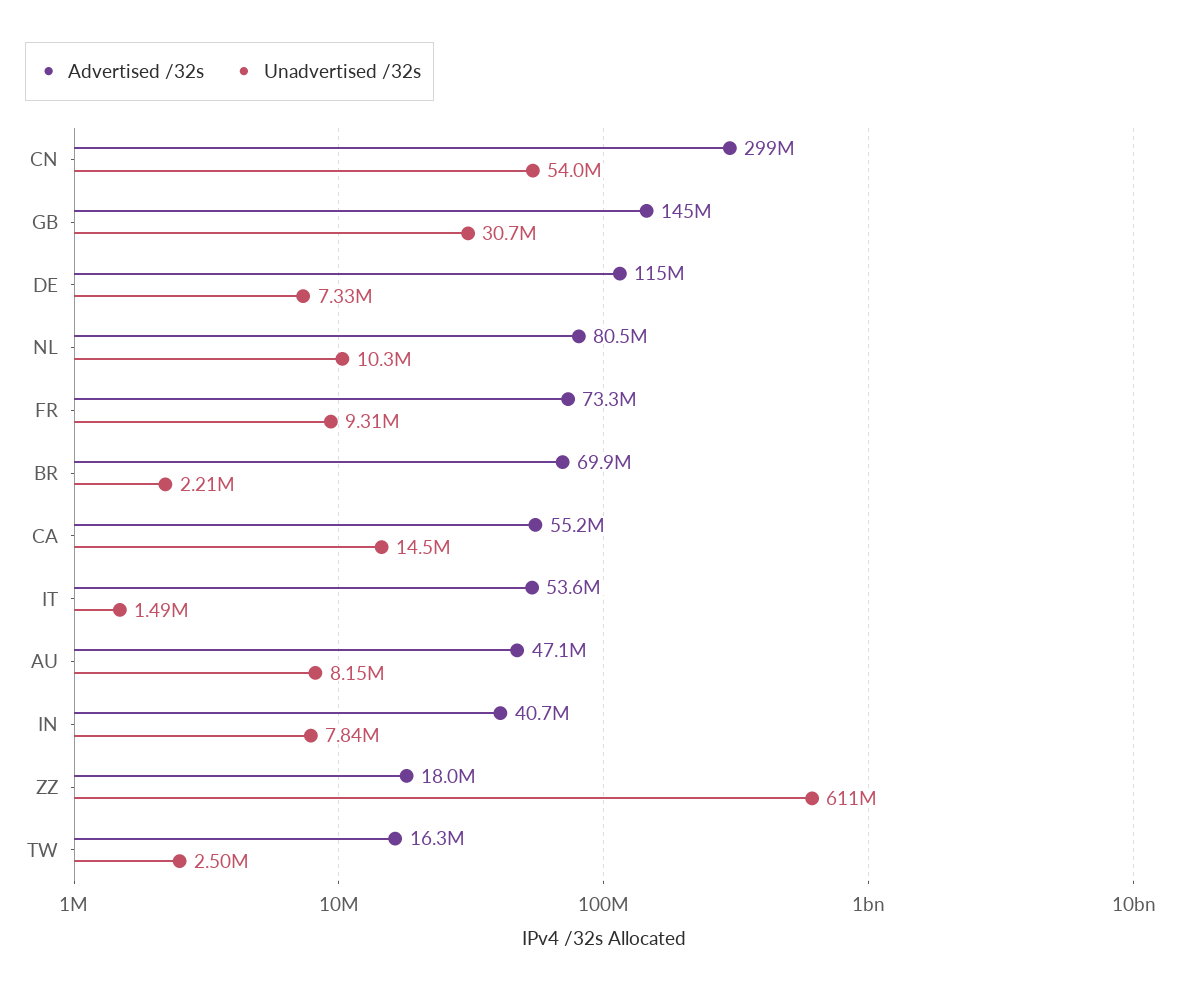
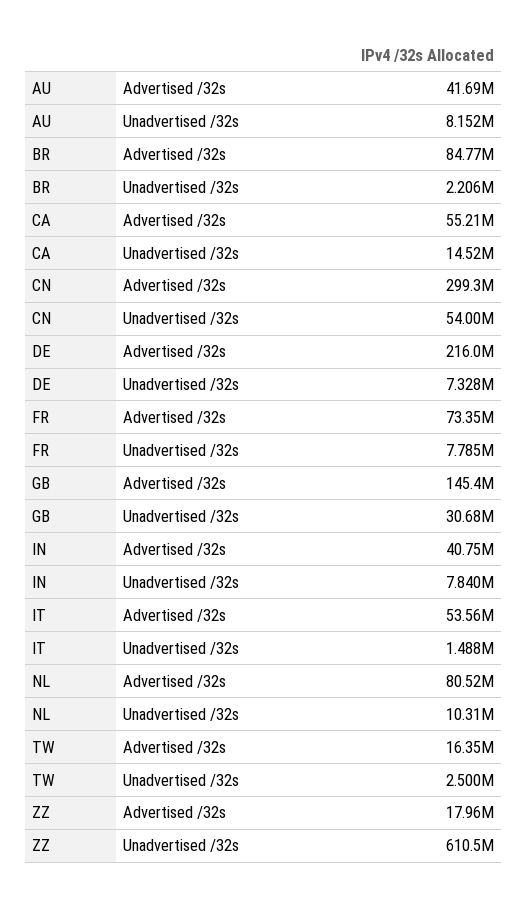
  {
    "Advertised /32s": {
      "CN": 299300000,
      "GB": 145400000,
-     "DE": 115000000,
+     "DE": 216000000,
      "NL": 80520000,
      "FR": 73350000,
-     "BR": 69900000,
+     "BR": 84770000,
      "CA": 55210000,
      "IT": 53560000,
-     "AU": 47100000,
+     "AU": 41690000,
      "IN": 40750000,
      "ZZ": 17960000,
      "TW": 16350000
    },
    "Unadvertised /32s": {
      "CN": 54000000,
      "GB": 30680000,
      "DE": 7328000,
      "NL": 10310000,
-     "FR": 9310000,
+     "FR": 7785000,
      "BR": 2206000,
      "CA": 14520000,
      "IT": 1488000,
      "AU": 8152000,
      "IN": 7840000,
      "ZZ": 610500000,
      "TW": 2500000
    }
  }

